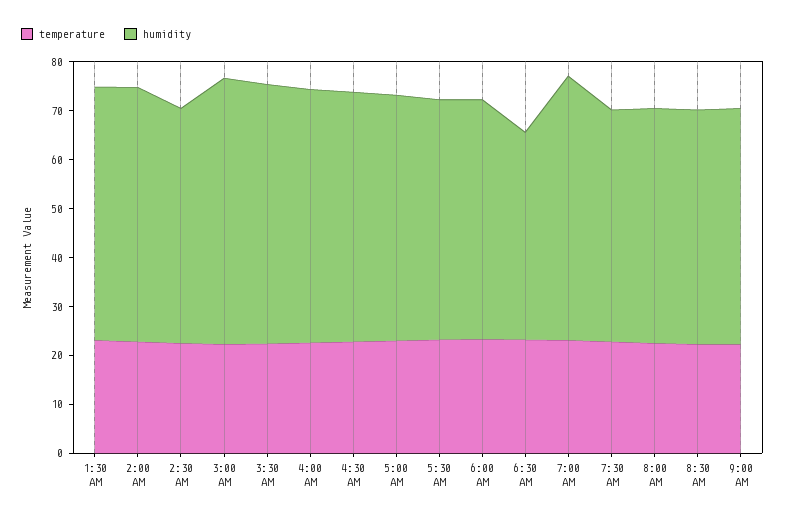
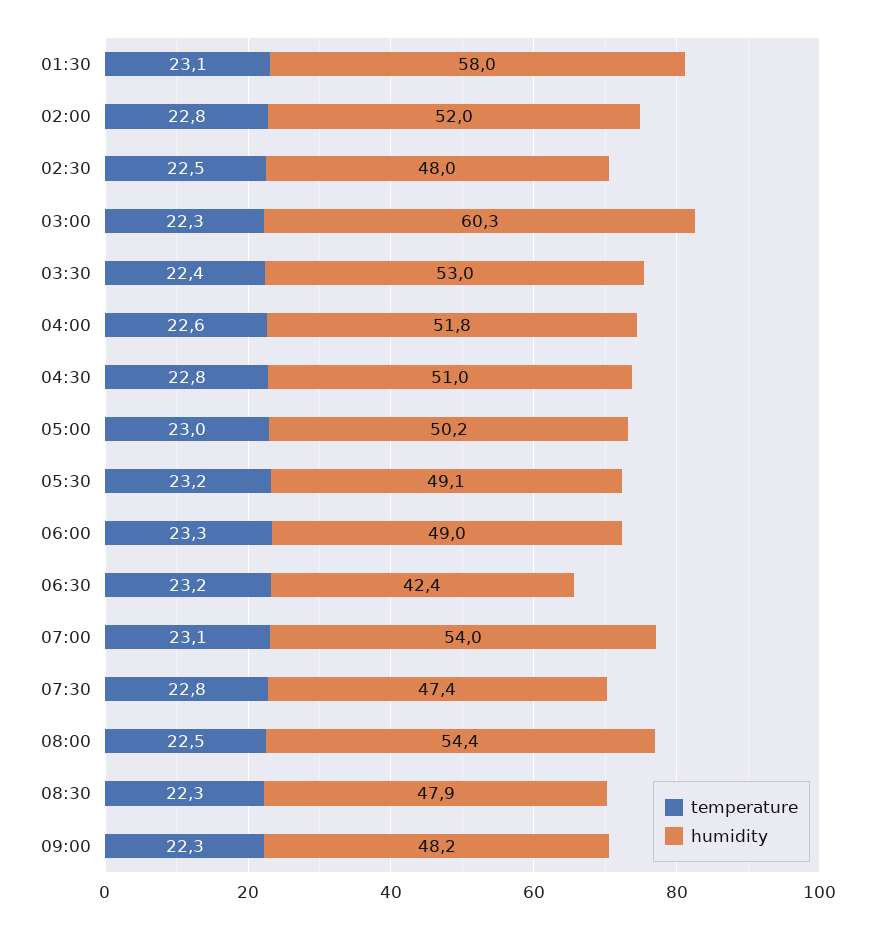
  {
    "temperature": {
      "1:30 AM": 23.1,
      "2:00 AM": 22.8,
      "2:30 AM": 22.5,
      "3:00 AM": 22.3,
      "3:30 AM": 22.4,
      "4:00 AM": 22.6,
      "4:30 AM": 22.8,
      "5:00 AM": 23,
      "5:30 AM": 23.2,
      "6:00 AM": 23.3,
      "6:30 AM": 23.2,
      "7:00 AM": 23.1,
      "7:30 AM": 22.8,
      "8:00 AM": 22.5,
      "8:30 AM": 22.3,
      "9:00 AM": 22.3
    },
    "humidity": {
-     "1:30 AM": 52,
+     "1:30 AM": 58,
      "2:00 AM": 52,
      "2:30 AM": 48,
-     "3:00 AM": 54,
+     "3:00 AM": 60.3,
      "3:30 AM": 53,
      "4:00 AM": 51.8,
      "4:30 AM": 51,
      "5:00 AM": 50.2,
      "5:30 AM": 49.1,
      "6:00 AM": 49,
      "6:30 AM": 42.4,
      "7:00 AM": 54,
      "7:30 AM": 47.4,
-     "8:00 AM": 48,
+     "8:00 AM": 54.4,
      "8:30 AM": 47.9,
      "9:00 AM": 48.2
    }
  }

